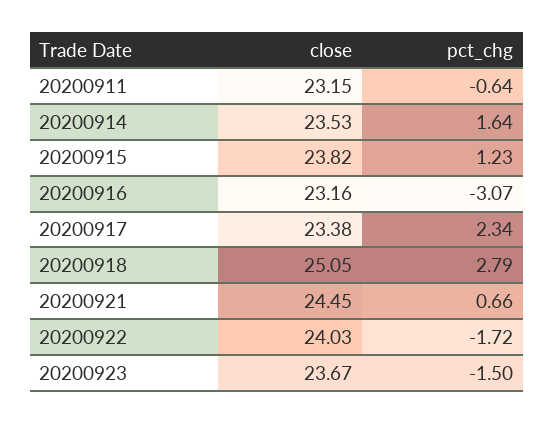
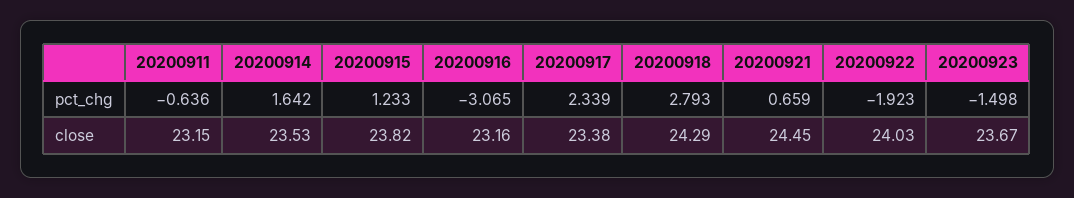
  {
    "close": {
      "20200911": 23.15,
      "20200914": 23.53,
      "20200915": 23.82,
      "20200916": 23.16,
      "20200917": 23.38,
-     "20200918": 25.05,
+     "20200918": 24.29,
      "20200921": 24.45,
      "20200922": 24.03,
      "20200923": 23.67
    },
    "pct_chg": {
      "20200911": -0.636,
      "20200914": 1.642,
      "20200915": 1.233,
      "20200916": -3.065,
      "20200917": 2.339,
      "20200918": 2.793,
      "20200921": 0.659,
-     "20200922": -1.72,
+     "20200922": -1.923,
      "20200923": -1.498
    }
  }

